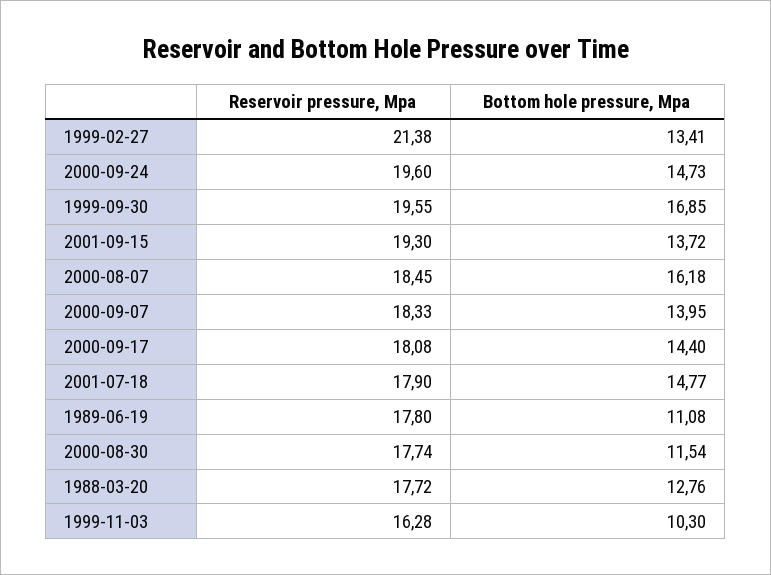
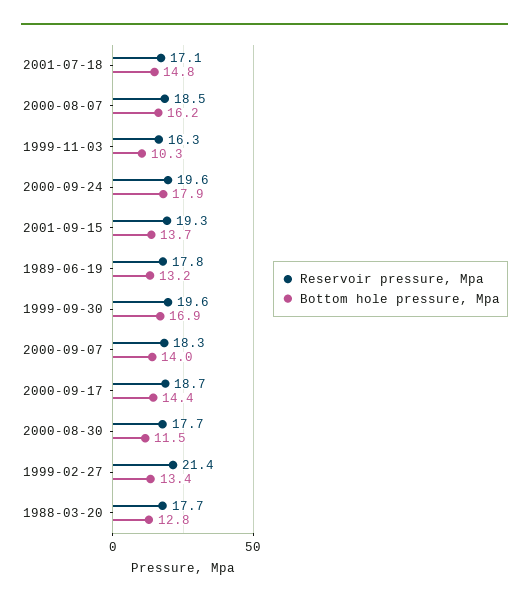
  {
    "Reservoir pressure, Mpa": {
      "1999-02-27": 21.38,
      "2000-09-24": 19.6,
      "1999-09-30": 19.55,
      "2001-09-15": 19.3,
      "2000-08-07": 18.45,
      "2000-09-07": 18.33,
-     "2000-09-17": 18.08,
+     "2000-09-17": 18.7,
-     "2001-07-18": 17.9,
+     "2001-07-18": 17.1,
      "1989-06-19": 17.8,
      "2000-08-30": 17.74,
      "1988-03-20": 17.72,
      "1999-11-03": 16.28
    },
    "Bottom hole pressure, Mpa": {
      "1999-02-27": 13.41,
-     "2000-09-24": 14.73,
+     "2000-09-24": 17.9,
      "1999-09-30": 16.85,
      "2001-09-15": 13.72,
      "2000-08-07": 16.18,
      "2000-09-07": 13.95,
      "2000-09-17": 14.4,
      "2001-07-18": 14.77,
-     "1989-06-19": 11.08,
+     "1989-06-19": 13.2,
      "2000-08-30": 11.54,
      "1988-03-20": 12.76,
      "1999-11-03": 10.3
    }
  }

